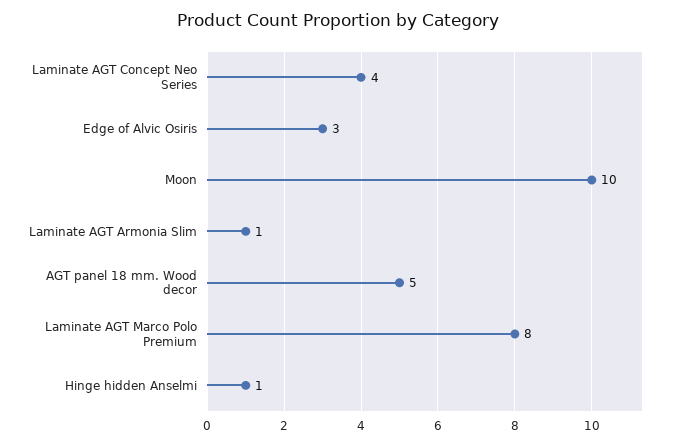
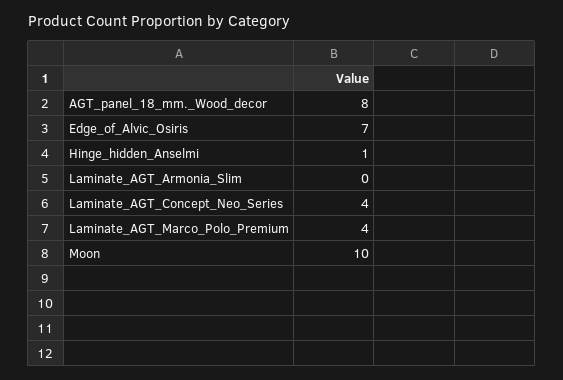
  {
    "Laminate AGT Concept Neo Series": 4,
-   "Edge of Alvic Osiris": 3,
+   "Edge of Alvic Osiris": 7,
    "Moon": 10,
-   "Laminate AGT Armonia Slim": 1,
+   "Laminate AGT Armonia Slim": 0,
-   "AGT panel 18 mm. Wood decor": 5,
+   "AGT panel 18 mm. Wood decor": 8,
-   "Laminate AGT Marco Polo Premium": 8,
+   "Laminate AGT Marco Polo Premium": 4,
    "Hinge hidden Anselmi": 1
  }

